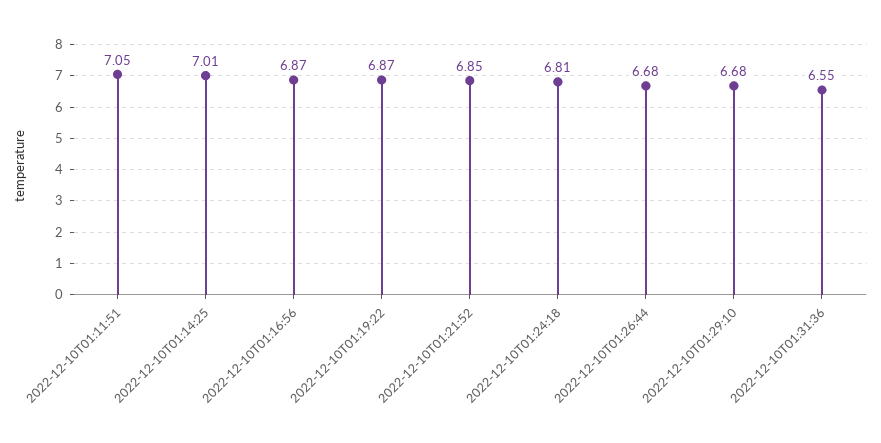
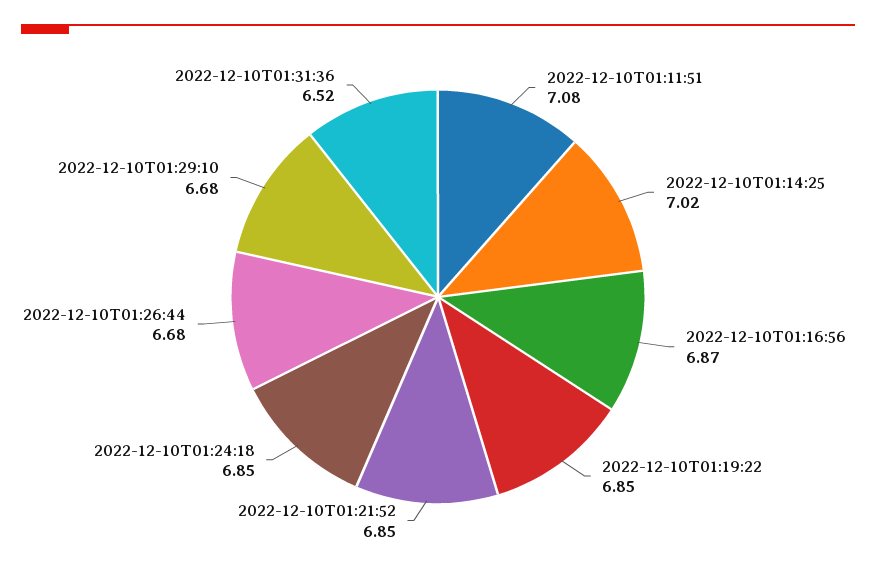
  {
-   "2022-12-10T01:11:51": 7.05,
+   "2022-12-10T01:11:51": 7.08,
-   "2022-12-10T01:14:25": 7.01,
+   "2022-12-10T01:14:25": 7.02,
    "2022-12-10T01:16:56": 6.87,
-   "2022-12-10T01:19:22": 6.87,
+   "2022-12-10T01:19:22": 6.85,
    "2022-12-10T01:21:52": 6.85,
-   "2022-12-10T01:24:18": 6.81,
+   "2022-12-10T01:24:18": 6.85,
    "2022-12-10T01:26:44": 6.68,
    "2022-12-10T01:29:10": 6.68,
-   "2022-12-10T01:31:36": 6.55
+   "2022-12-10T01:31:36": 6.52
  }

